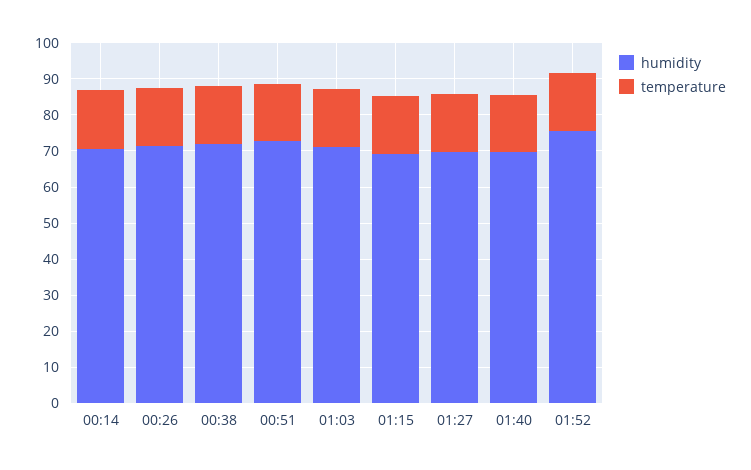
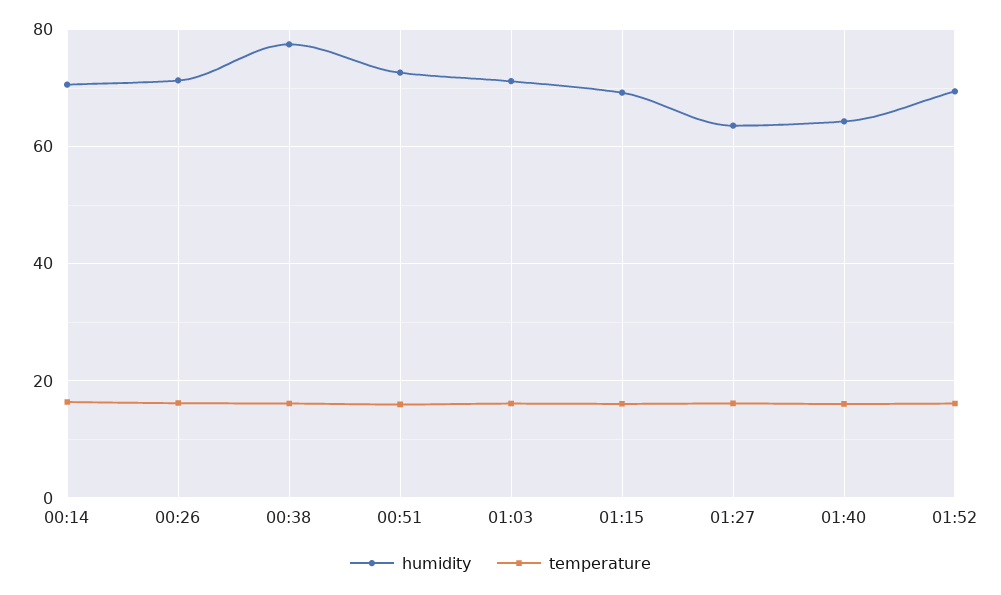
  {
    "humidity": {
      "00:14": 70,
      "00:26": 72,
-     "00:38": 72.5,
+     "00:38": 78,
      "00:51": 72,
      "01:03": 72,
      "01:15": 70,
-     "01:27": 70,
+     "01:27": 64,
-     "01:40": 70,
+     "01:40": 64,
-     "01:52": 75
+     "01:52": 70
    },
    "temperature": {
      "00:14": 16,
      "00:26": 16,
      "00:38": 16,
      "00:51": 16,
      "01:03": 16,
      "01:15": 16,
      "01:27": 16,
      "01:40": 16,
      "01:52": 16
    }
  }

